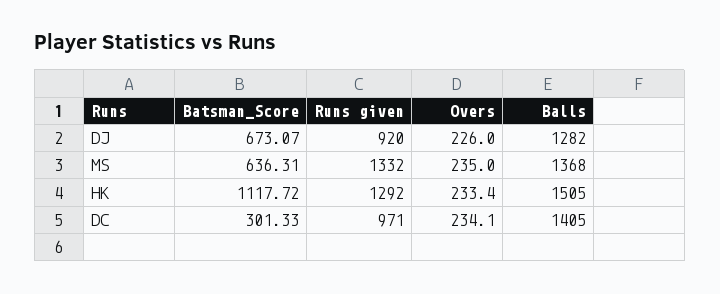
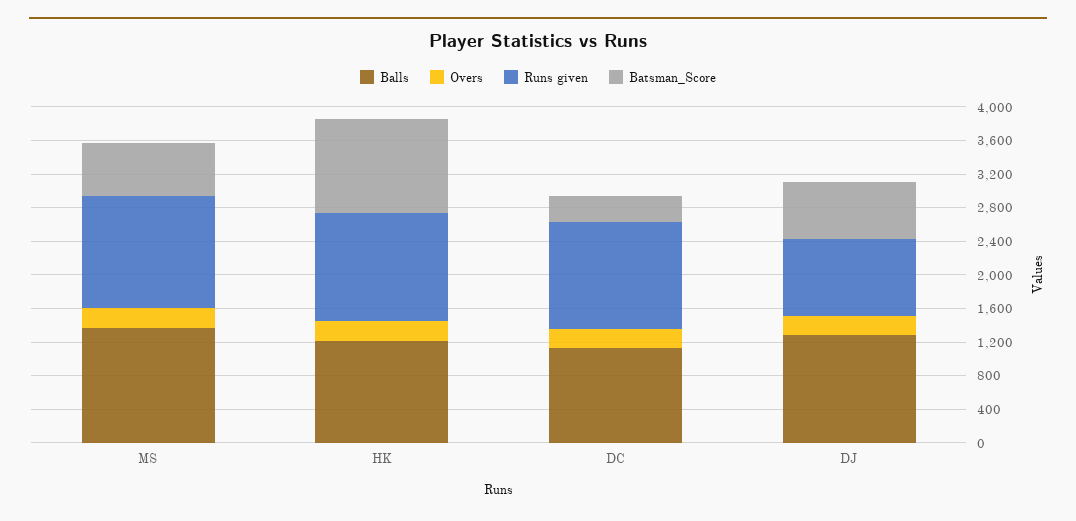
  {
    "Batsman_Score": {
      "DJ": 673.07,
      "MS": 636.31,
      "HK": 1117.72,
      "DC": 301.33
    },
    "Runs given": {
      "DJ": 920,
      "MS": 1332,
      "HK": 1292,
-     "DC": 971
+     "DC": 1300
    },
    "Overs": {
      "DJ": 226,
      "MS": 235,
      "HK": 233.4,
      "DC": 234.1
    },
    "Balls": {
      "DJ": 1282,
      "MS": 1368,
-     "HK": 1505,
+     "HK": 1200,
-     "DC": 1405
+     "DC": 1100
    }
  }

